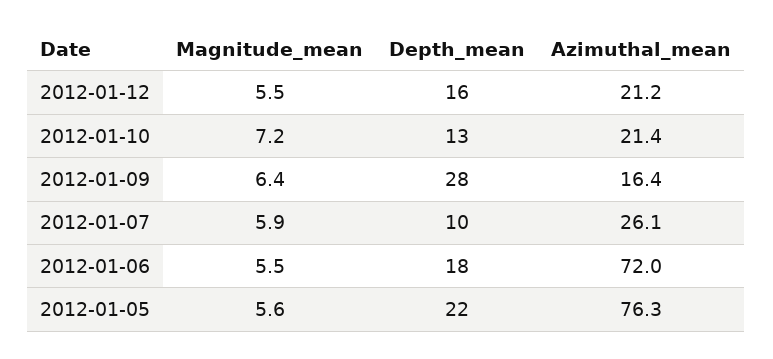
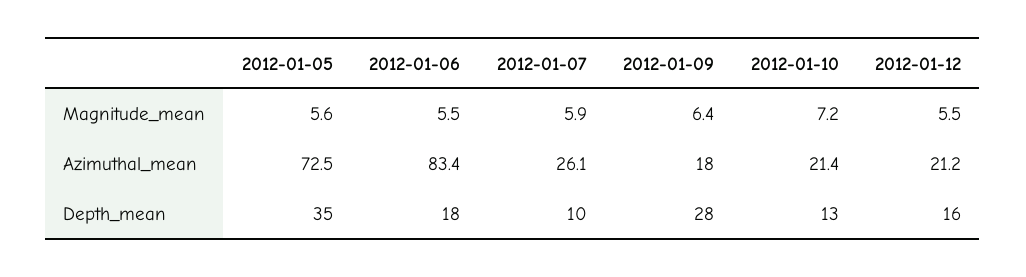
  {
    "Magnitude_mean": {
      "2012-01-12": 5.5,
      "2012-01-10": 7.2,
      "2012-01-09": 6.4,
      "2012-01-07": 5.9,
      "2012-01-06": 5.5,
      "2012-01-05": 5.6
    },
    "Depth_mean": {
      "2012-01-12": 16,
      "2012-01-10": 13,
      "2012-01-09": 28,
      "2012-01-07": 10,
      "2012-01-06": 18,
-     "2012-01-05": 22
+     "2012-01-05": 35
    },
    "Azimuthal_mean": {
      "2012-01-12": 21.2,
      "2012-01-10": 21.4,
-     "2012-01-09": 16.4,
+     "2012-01-09": 18,
      "2012-01-07": 26.1,
-     "2012-01-06": 72,
+     "2012-01-06": 83.4,
-     "2012-01-05": 76.3
+     "2012-01-05": 72.5
    }
  }

